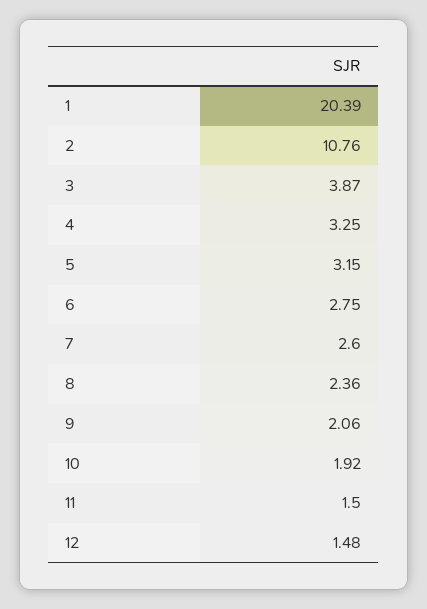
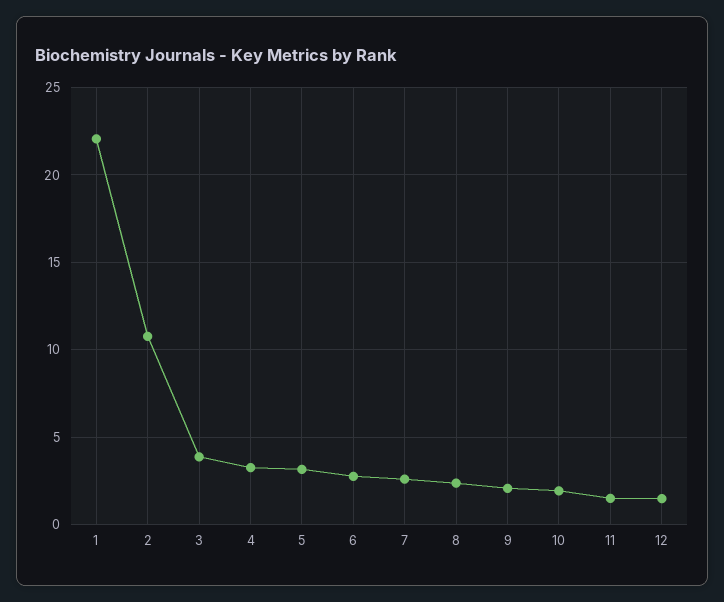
  {
-   "1": 20.39,
+   "1": 22,
    "2": 10.76,
    "3": 3.87,
    "4": 3.25,
    "5": 3.15,
    "6": 2.75,
    "7": 2.6,
    "8": 2.36,
    "9": 2.06,
    "10": 1.92,
    "11": 1.5,
    "12": 1.48
  }

